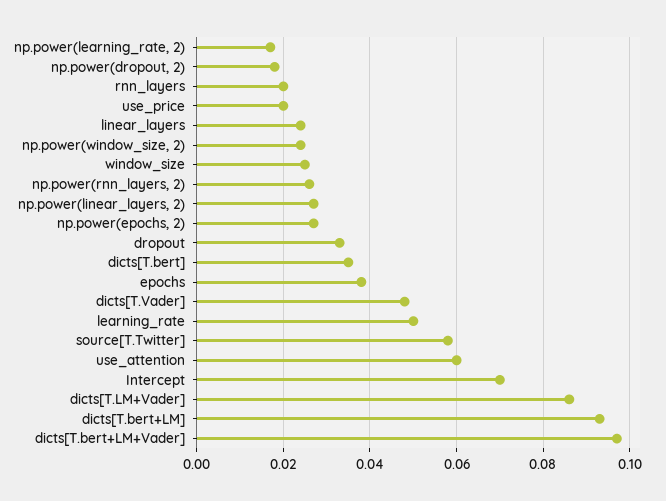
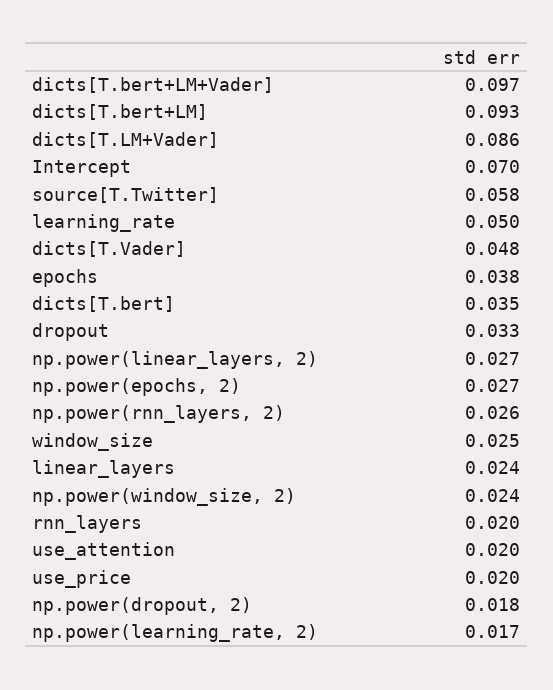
  {
    "np.power(learning_rate, 2)": 0.017,
    "np.power(dropout, 2)": 0.018,
    "rnn_layers": 0.02,
    "use_price": 0.02,
    "linear_layers": 0.024,
    "np.power(window_size, 2)": 0.024,
    "window_size": 0.025,
    "np.power(rnn_layers, 2)": 0.026,
    "np.power(linear_layers, 2)": 0.027,
    "np.power(epochs, 2)": 0.027,
    "dropout": 0.033,
    "dicts[T.bert]": 0.035,
    "epochs": 0.038,
    "dicts[T.Vader]": 0.048,
    "learning_rate": 0.05,
    "source[T.Twitter]": 0.058,
-   "use_attention": 0.06,
+   "use_attention": 0.02,
    "Intercept": 0.07,
    "dicts[T.LM+Vader]": 0.086,
    "dicts[T.bert+LM]": 0.093,
    "dicts[T.bert+LM+Vader]": 0.097
  }

